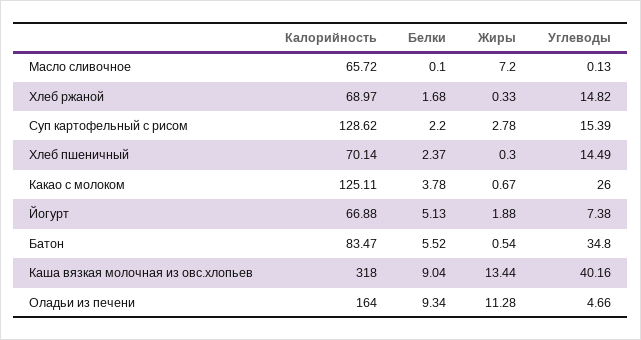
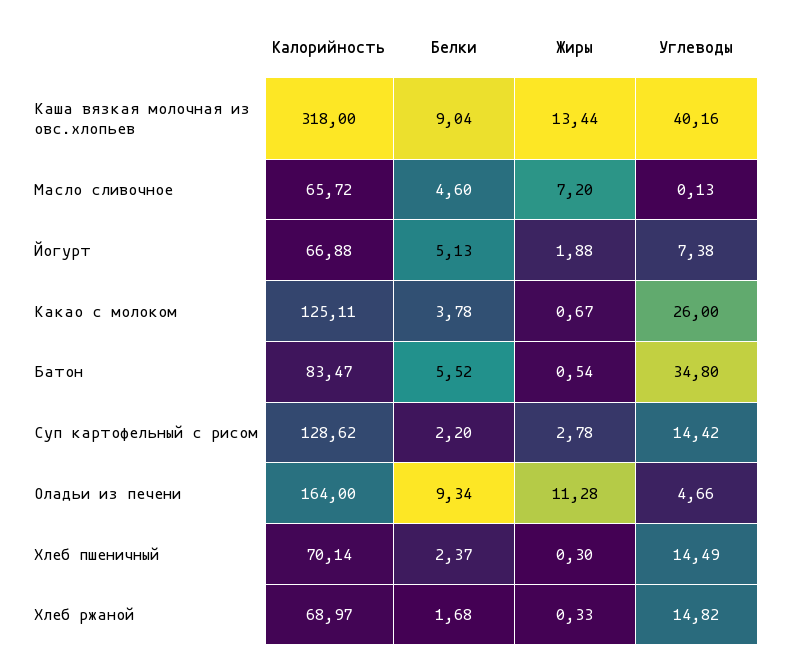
  {
    "Калорийность": {
      "Масло сливочное": 65.72,
      "Хлеб ржаной": 68.97,
      "Суп картофельный с рисом": 128.62,
      "Хлеб пшеничный": 70.14,
      "Какао с молоком": 125.11,
      "Йогурт": 66.88,
      "Батон": 83.47,
      "Каша вязкая молочная из овс.хлопьев": 318,
      "Оладьи из печени": 164
    },
    "Белки": {
-     "Масло сливочное": 0.1,
+     "Масло сливочное": 4.6,
      "Хлеб ржаной": 1.68,
      "Суп картофельный с рисом": 2.2,
      "Хлеб пшеничный": 2.37,
      "Какао с молоком": 3.78,
      "Йогурт": 5.13,
      "Батон": 5.52,
      "Каша вязкая молочная из овс.хлопьев": 9.04,
      "Оладьи из печени": 9.34
    },
    "Жиры": {
      "Масло сливочное": 7.2,
      "Хлеб ржаной": 0.33,
      "Суп картофельный с рисом": 2.78,
      "Хлеб пшеничный": 0.3,
      "Какао с молоком": 0.67,
      "Йогурт": 1.88,
      "Батон": 0.54,
      "Каша вязкая молочная из овс.хлопьев": 13.44,
      "Оладьи из печени": 11.28
    },
    "Углеводы": {
      "Масло сливочное": 0.13,
      "Хлеб ржаной": 14.82,
-     "Суп картофельный с рисом": 15.39,
+     "Суп картофельный с рисом": 14.42,
      "Хлеб пшеничный": 14.49,
      "Какао с молоком": 26,
      "Йогурт": 7.38,
      "Батон": 34.8,
      "Каша вязкая молочная из овс.хлопьев": 40.16,
      "Оладьи из печени": 4.66
    }
  }

